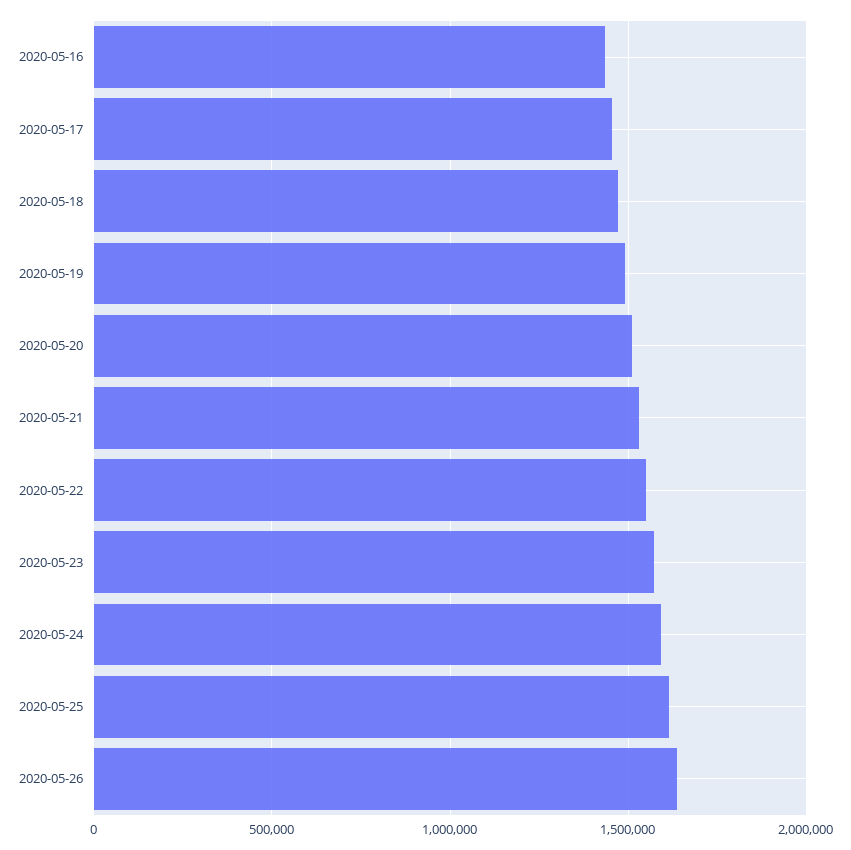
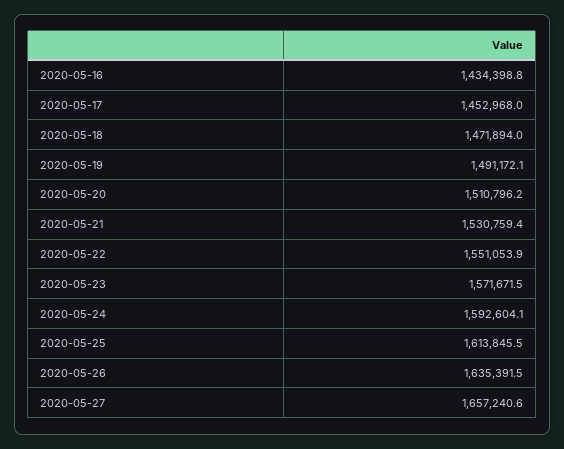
  {
    "2020-05-16": 1434398.8,
    "2020-05-17": 1452968,
    "2020-05-18": 1471894,
    "2020-05-19": 1491172.1,
    "2020-05-20": 1510796.2,
    "2020-05-21": 1530759.4,
    "2020-05-22": 1551053.9,
    "2020-05-23": 1571671.5,
    "2020-05-24": 1592604.1,
    "2020-05-25": 1613845.5,
-   "2020-05-26": 1635391.5
+   "2020-05-26": 1635391.5,
+   "2020-05-27": 1657240.6
  }

